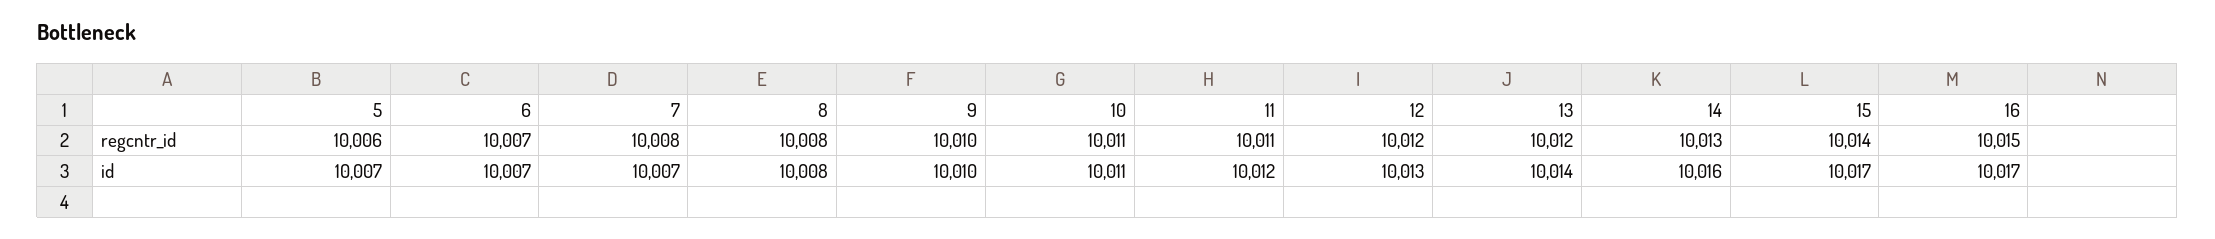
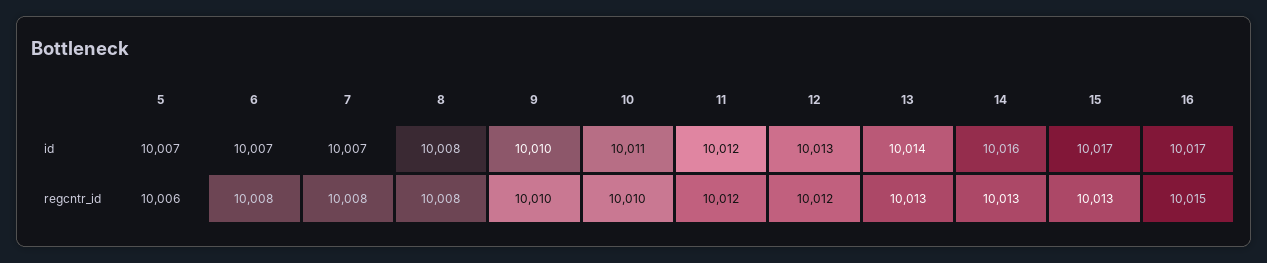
  {
    "5": {
      "regcntr_id": 10006,
      "id": 10007
    },
    "6": {
-     "regcntr_id": 10007,
+     "regcntr_id": 10008,
      "id": 10007
    },
    "7": {
      "regcntr_id": 10008,
      "id": 10007
    },
    "8": {
      "regcntr_id": 10008,
      "id": 10008
    },
    "9": {
      "regcntr_id": 10010,
      "id": 10010
    },
    "10": {
-     "regcntr_id": 10011,
+     "regcntr_id": 10010,
      "id": 10011
    },
    "11": {
-     "regcntr_id": 10011,
+     "regcntr_id": 10012,
      "id": 10012
    },
    "12": {
      "regcntr_id": 10012,
      "id": 10013
    },
    "13": {
-     "regcntr_id": 10012,
+     "regcntr_id": 10013,
      "id": 10014
    },
    "14": {
      "regcntr_id": 10013,
      "id": 10016
    },
    "15": {
-     "regcntr_id": 10014,
+     "regcntr_id": 10013,
      "id": 10017
    },
    "16": {
      "regcntr_id": 10015,
      "id": 10017
    }
  }

